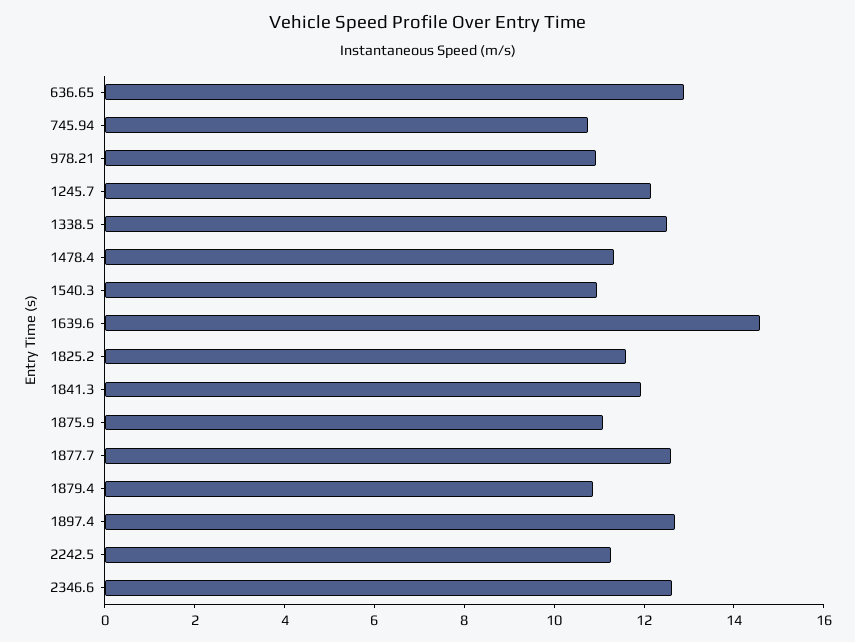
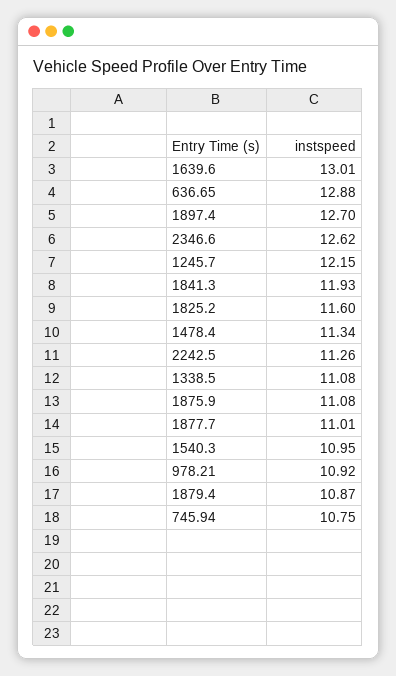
  {
    "636.65": 12.88,
    "745.94": 10.75,
    "978.21": 10.92,
    "1245.7": 12.15,
-   "1338.5": 12.5,
+   "1338.5": 11.08,
    "1478.4": 11.34,
    "1540.3": 10.95,
-   "1639.6": 14.5,
+   "1639.6": 13.01,
    "1825.2": 11.6,
    "1841.3": 11.93,
    "1875.9": 11.08,
-   "1877.7": 12.5,
+   "1877.7": 11.01,
    "1879.4": 10.87,
    "1897.4": 12.7,
    "2242.5": 11.26,
    "2346.6": 12.62
  }

